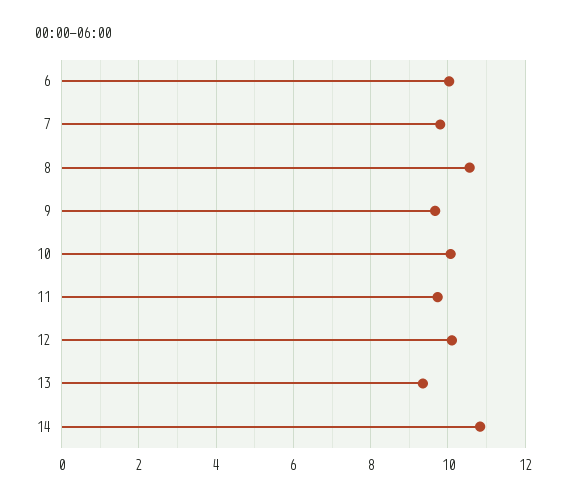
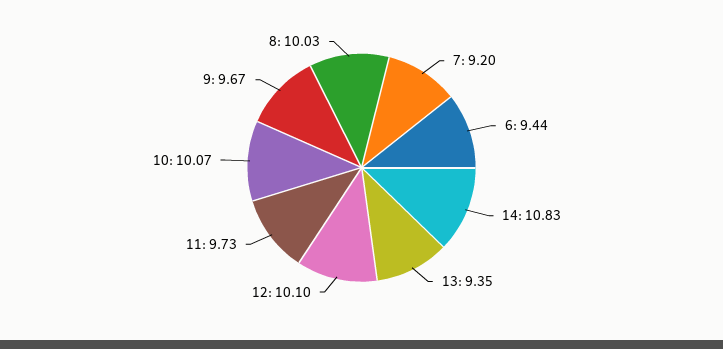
  {
-   "6": 10,
+   "6": 9.44,
-   "7": 9.8,
+   "7": 9.2,
-   "8": 10.6,
+   "8": 10.03,
    "9": 9.67,
    "10": 10.07,
    "11": 9.73,
    "12": 10.1,
    "13": 9.35,
    "14": 10.83
  }

